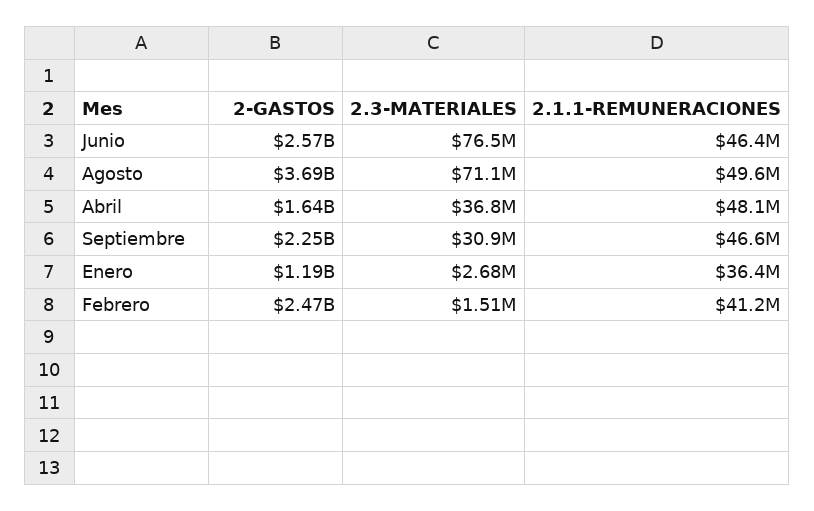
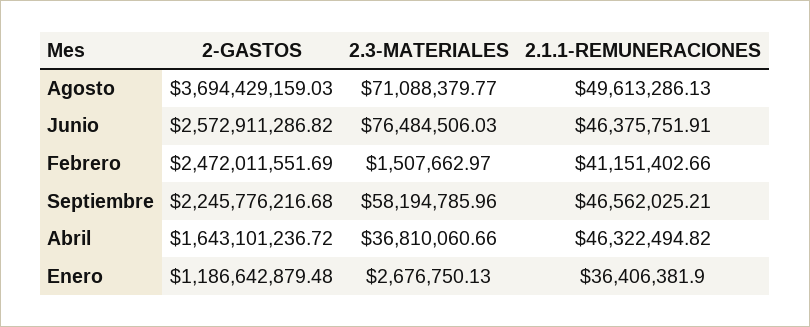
  {
    "2-GASTOS": {
      "Junio": 2572911286.82,
      "Agosto": 3694429159.03,
      "Abril": 1643101236.72,
      "Septiembre": 2245776216.68,
      "Enero": 1186642879.48,
      "Febrero": 2472011551.69
    },
    "2.3-MATERIALES": {
      "Junio": 76484506.03,
      "Agosto": 71088379.77,
      "Abril": 36810060.66,
-     "Septiembre": 30900000,
+     "Septiembre": 58194785.96,
      "Enero": 2676750.13,
      "Febrero": 1507662.97
    },
    "2.1.1-REMUNERACIONES": {
      "Junio": 46375751.91,
      "Agosto": 49613286.13,
-     "Abril": 48100000,
+     "Abril": 46322494.82,
      "Septiembre": 46562025.21,
      "Enero": 36406381.9,
      "Febrero": 41151402.66
    }
  }

